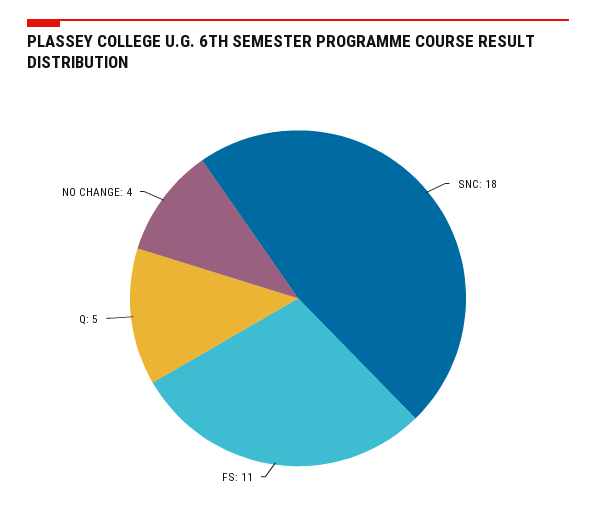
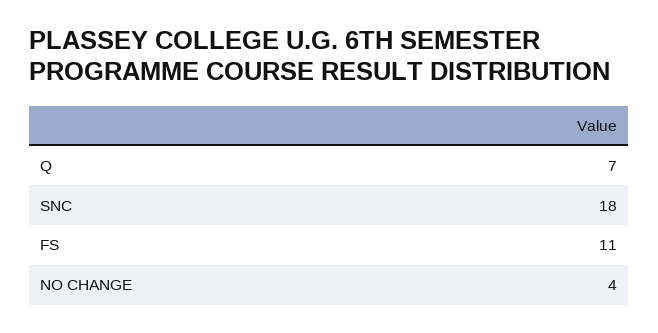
  {
    "SNC": 18,
    "FS": 11,
-   "Q": 5,
+   "Q": 7,
    "NO CHANGE": 4
  }

